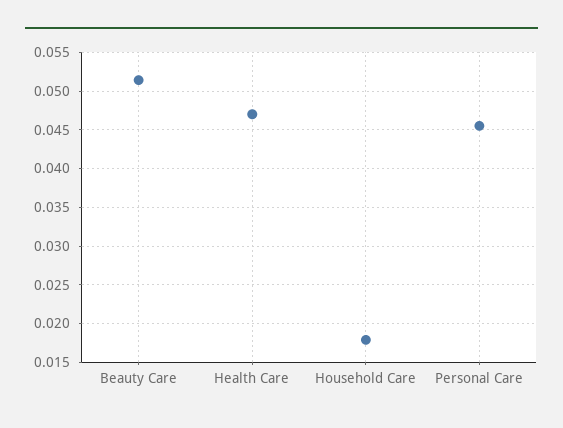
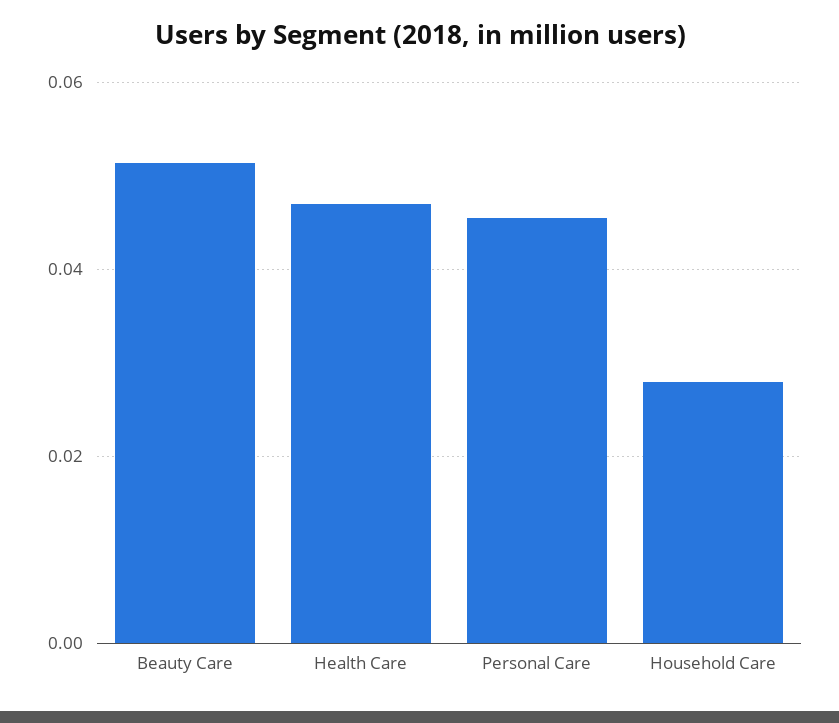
  {
    "Beauty Care": 0.051,
    "Health Care": 0.047,
-   "Household Care": 0.018,
+   "Household Care": 0.028,
    "Personal Care": 0.046
  }

